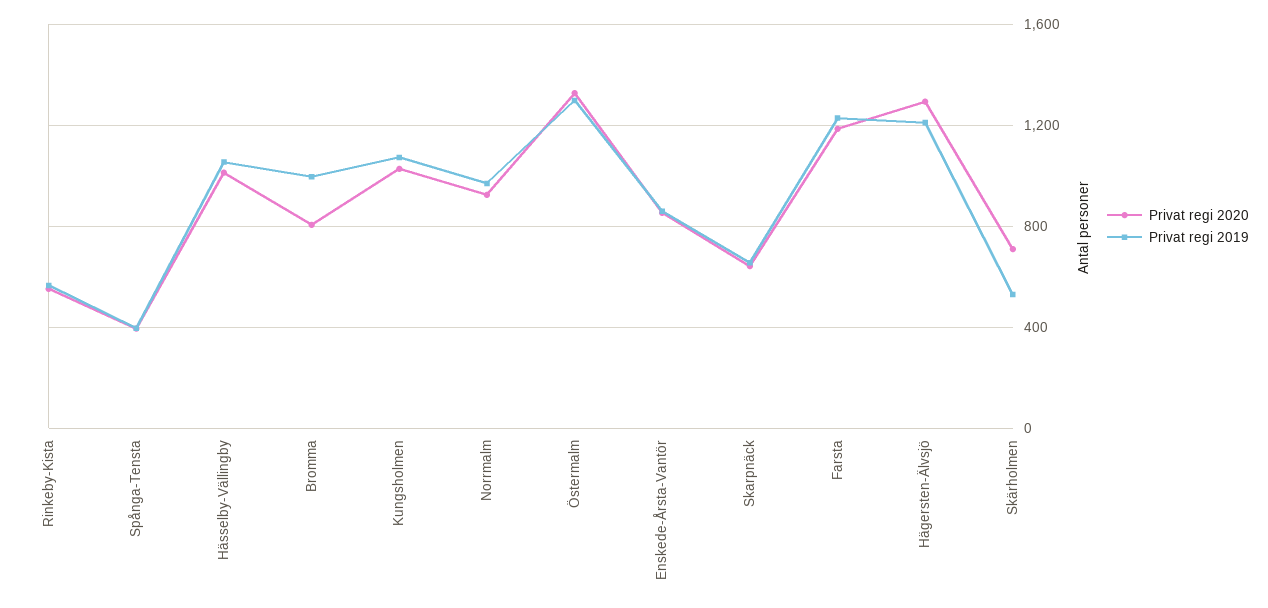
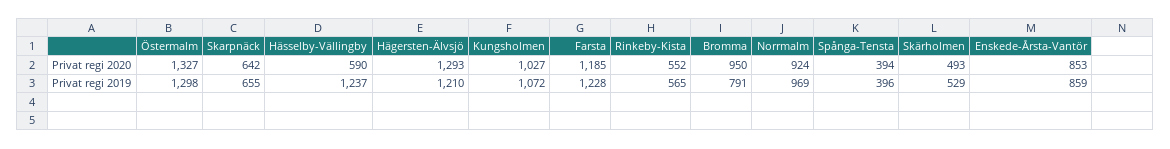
  {
    "Privat regi 2020": {
      "Rinkeby-Kista": 552,
      "Spånga-Tensta": 394,
-     "Hässelby-Vällingby": 1000,
+     "Hässelby-Vällingby": 590,
-     "Bromma": 800,
+     "Bromma": 950,
      "Kungsholmen": 1027,
      "Norrmalm": 924,
      "Östermalm": 1327,
      "Enskede-Årsta-Vantör": 853,
      "Skarpnäck": 642,
      "Farsta": 1185,
      "Hägersten-Älvsjö": 1293,
-     "Skärholmen": 700
+     "Skärholmen": 493
    },
    "Privat regi 2019": {
      "Rinkeby-Kista": 565,
      "Spånga-Tensta": 396,
-     "Hässelby-Vällingby": 1050,
+     "Hässelby-Vällingby": 1237,
-     "Bromma": 1000,
+     "Bromma": 791,
      "Kungsholmen": 1072,
      "Norrmalm": 969,
      "Östermalm": 1298,
      "Enskede-Årsta-Vantör": 859,
      "Skarpnäck": 655,
      "Farsta": 1228,
      "Hägersten-Älvsjö": 1210,
      "Skärholmen": 529
    }
  }

